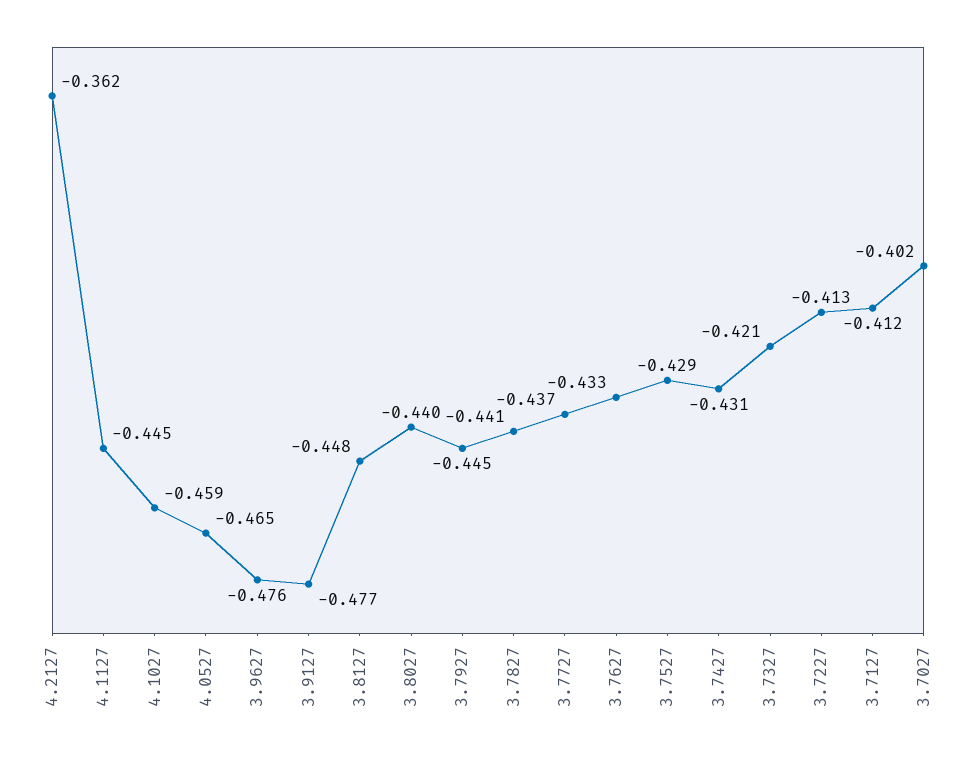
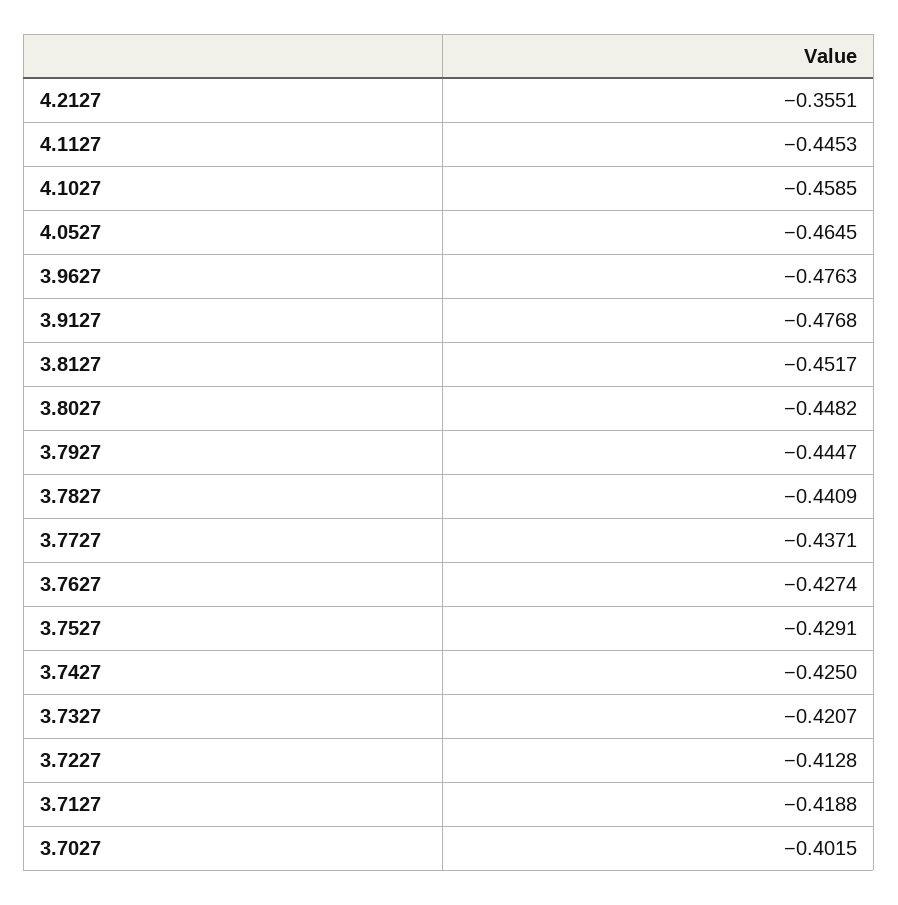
  {
-   "4.2127": -0.362,
+   "4.2127": -0.3551,
    "4.1127": -0.4453,
    "4.1027": -0.4585,
    "4.0527": -0.4645,
    "3.9627": -0.4763,
    "3.9127": -0.4768,
-   "3.8127": -0.448,
+   "3.8127": -0.4517,
-   "3.8027": -0.44,
+   "3.8027": -0.4482,
    "3.7927": -0.4447,
    "3.7827": -0.4409,
    "3.7727": -0.4371,
-   "3.7627": -0.433,
+   "3.7627": -0.4274,
    "3.7527": -0.4291,
-   "3.7427": -0.431,
+   "3.7427": -0.425,
    "3.7327": -0.4207,
    "3.7227": -0.4128,
-   "3.7127": -0.412,
+   "3.7127": -0.4188,
    "3.7027": -0.4015
  }

